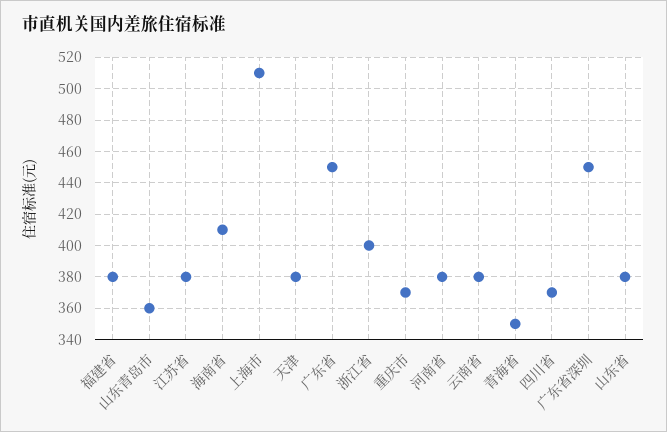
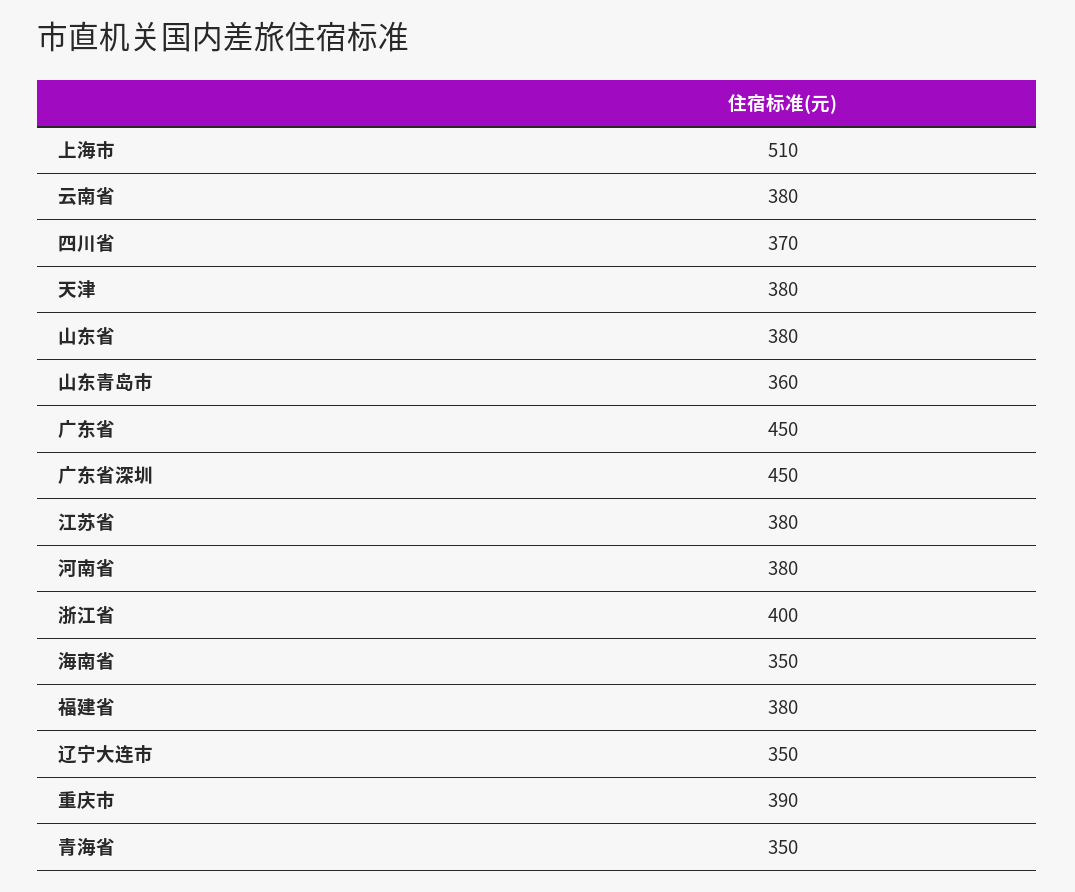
  {
    "福建省": 380,
    "山东青岛市": 360,
    "江苏省": 380,
-   "海南省": 410,
+   "海南省": 350,
    "上海市": 510,
    "天津": 380,
    "广东省": 450,
    "浙江省": 400,
-   "重庆市": 370,
+   "重庆市": 390,
    "河南省": 380,
    "云南省": 380,
    "青海省": 350,
    "四川省": 370,
    "广东省深圳": 450,
-   "山东省": 380
+   "山东省": 380,
+   "辽宁大连市": 350
  }

